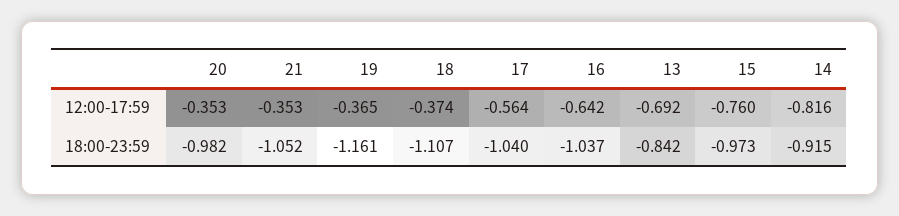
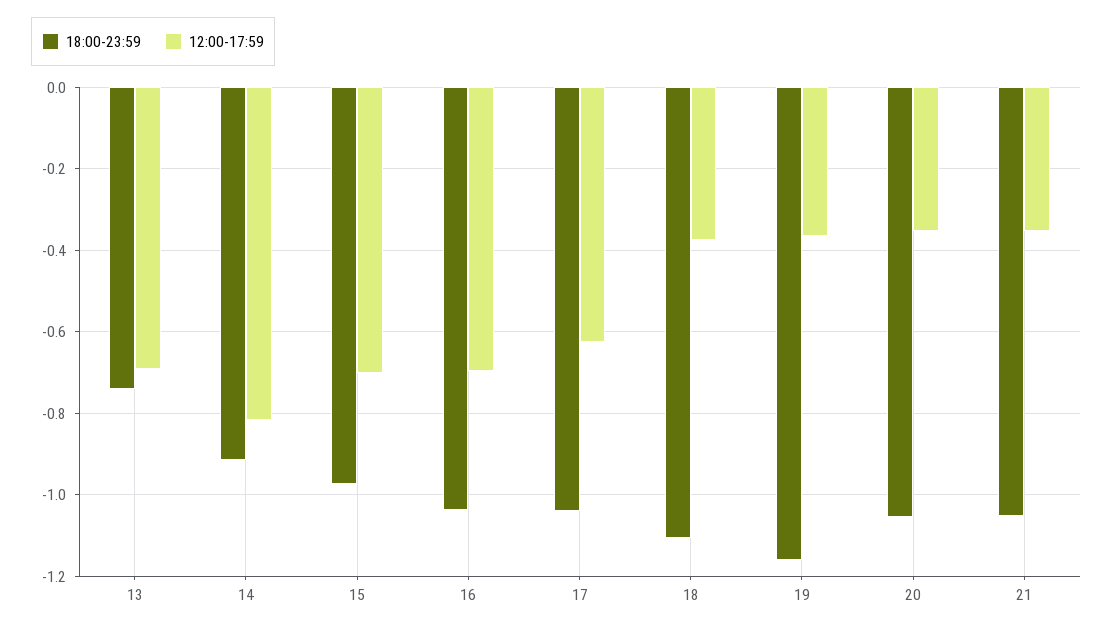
  {
    "12:00-17:59": {
      "20": -0.353,
      "21": -0.353,
      "19": -0.365,
      "18": -0.374,
-     "17": -0.564,
+     "17": -0.62,
-     "16": -0.642,
+     "16": -0.7,
      "13": -0.692,
-     "15": -0.76,
+     "15": -0.7,
      "14": -0.816
    },
    "18:00-23:59": {
-     "20": -0.982,
+     "20": -1.06,
      "21": -1.052,
      "19": -1.161,
      "18": -1.107,
      "17": -1.04,
      "16": -1.037,
-     "13": -0.842,
+     "13": -0.74,
      "15": -0.973,
      "14": -0.915
    }
  }

